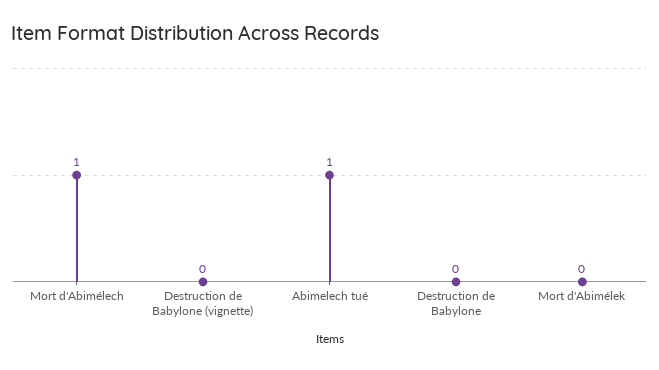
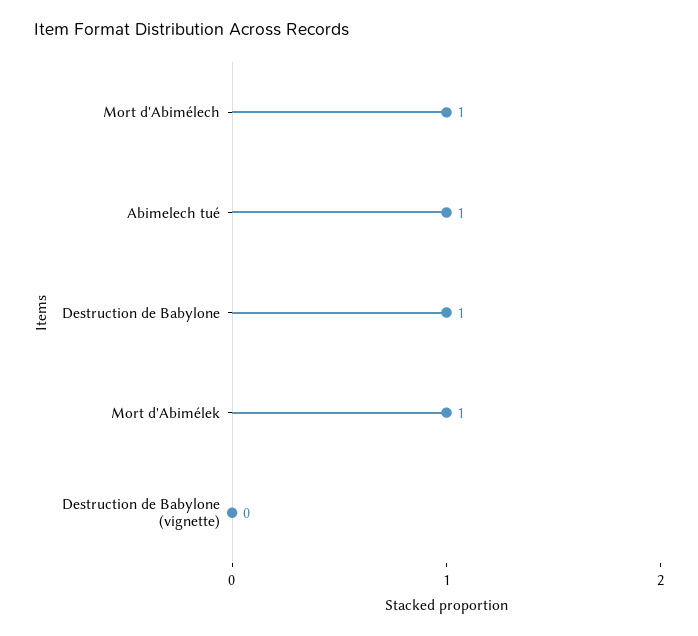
  {
    "Mort d'Abimélech": 1,
    "Destruction de Babylone (vignette)": 0,
    "Abimelech tué": 1,
-   "Destruction de Babylone": 0,
+   "Destruction de Babylone": 1,
-   "Mort d'Abimélek": 0
+   "Mort d'Abimélek": 1
  }

